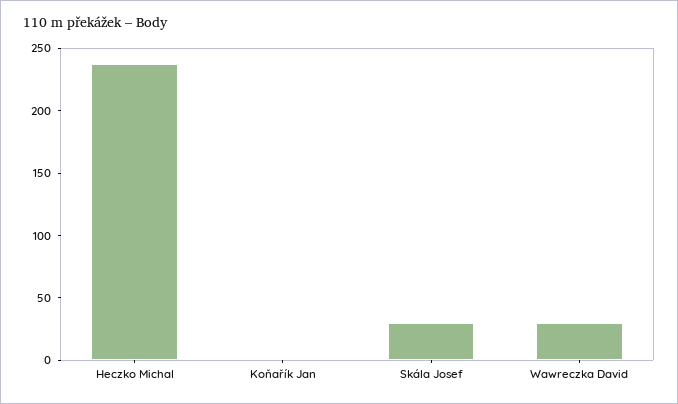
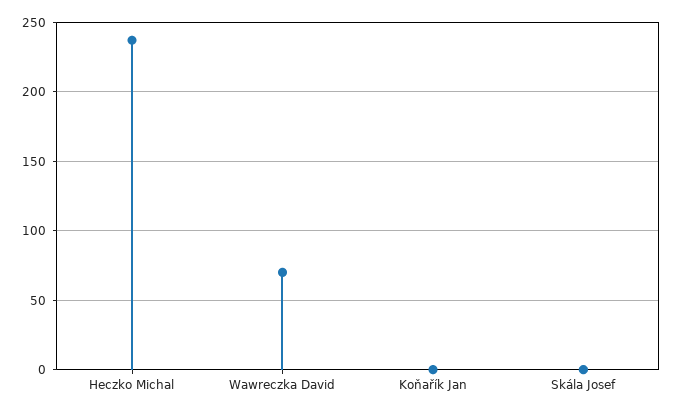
  {
    "Heczko Michal": 235,
    "Koňařík Jan": 0,
-   "Skála Josef": 30,
+   "Skála Josef": 0,
-   "Wawreczka David": 30
+   "Wawreczka David": 70
  }

